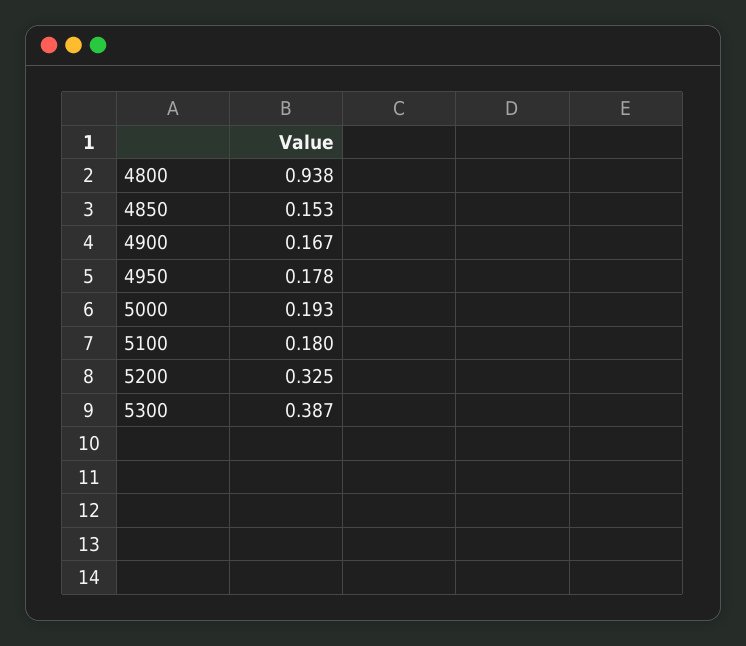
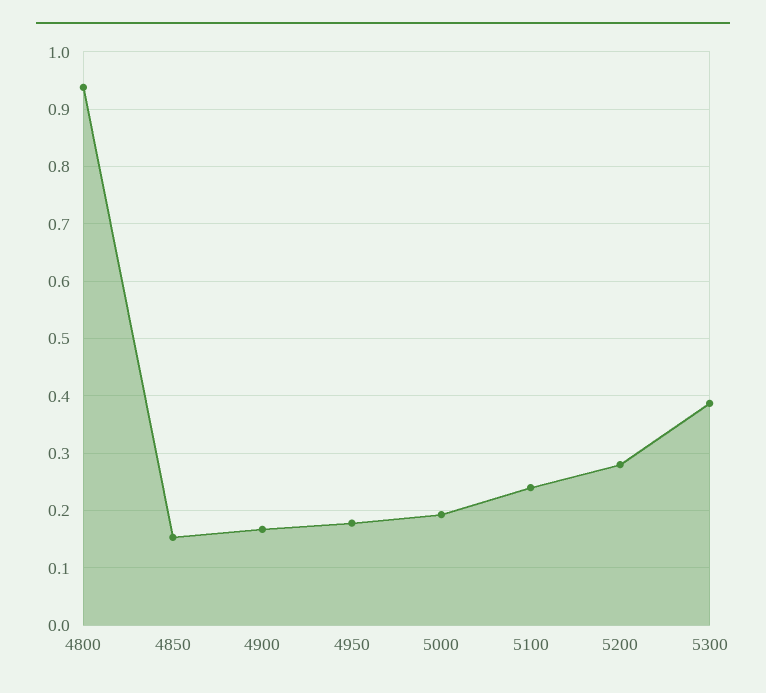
  {
    "4800": 0.938,
    "4850": 0.153,
    "4900": 0.167,
    "4950": 0.178,
    "5000": 0.193,
-   "5100": 0.18,
+   "5100": 0.24,
-   "5200": 0.325,
+   "5200": 0.28,
    "5300": 0.387
  }

